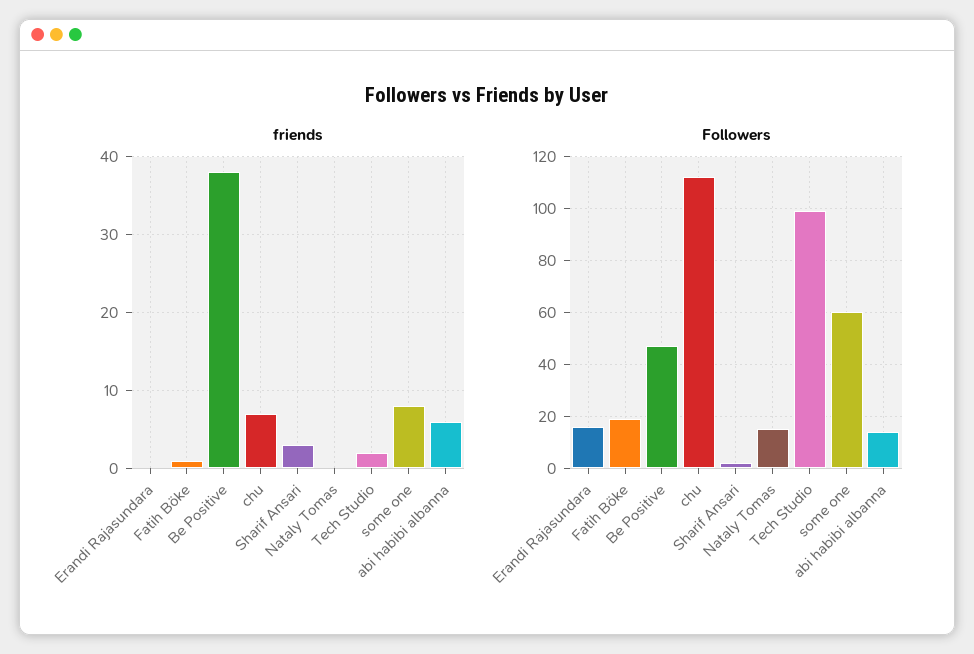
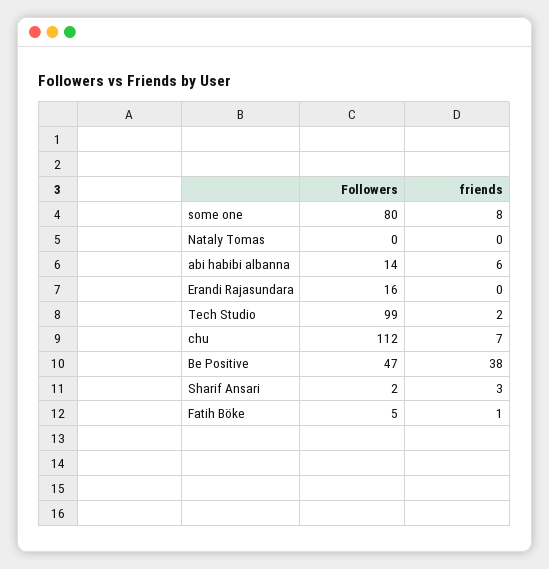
  {
    "friends": {
      "Erandi Rajasundara": 0,
      "Fatih Böke": 1,
      "Be Positive": 38,
      "chu": 7,
      "Sharif Ansari": 3,
      "Nataly Tomas": 0,
      "Tech Studio": 2,
      "some one": 8,
      "abi habibi albanna": 6
    },
    "Followers": {
      "Erandi Rajasundara": 16,
-     "Fatih Böke": 20,
+     "Fatih Böke": 5,
      "Be Positive": 47,
      "chu": 112,
      "Sharif Ansari": 2,
-     "Nataly Tomas": 15,
+     "Nataly Tomas": 0,
      "Tech Studio": 99,
-     "some one": 60,
+     "some one": 80,
      "abi habibi albanna": 14
    }
  }

